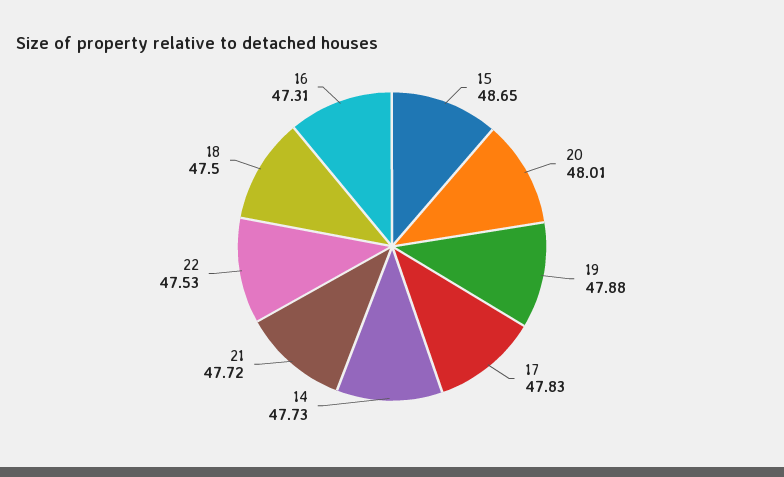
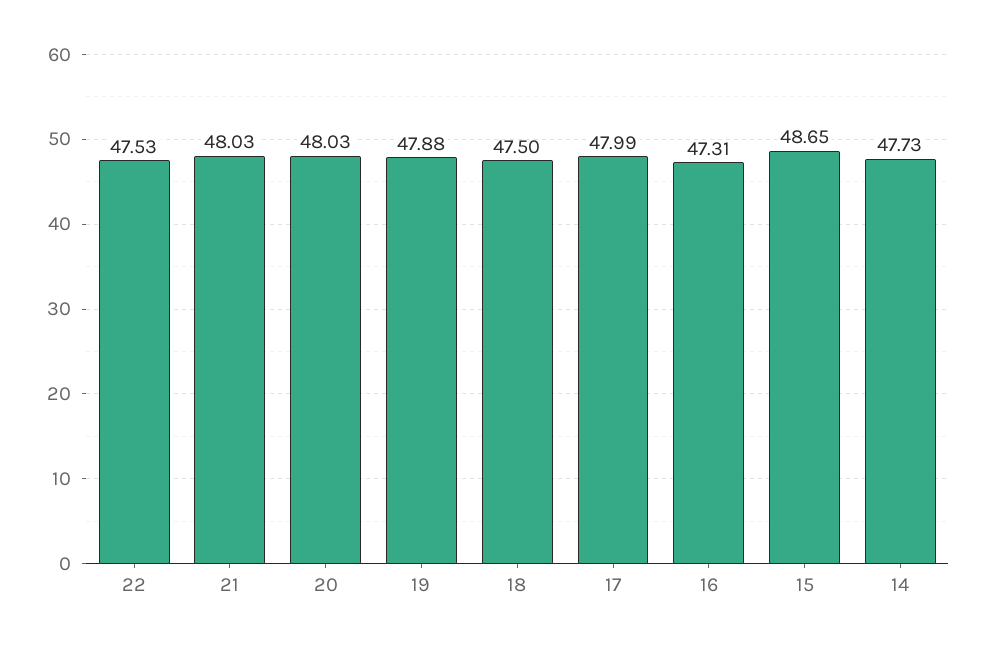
  {
    "15": 48.65,
-   "20": 48.01,
+   "20": 48.03,
    "19": 47.88,
-   "17": 47.83,
+   "17": 47.99,
    "14": 47.73,
-   "21": 47.72,
+   "21": 48.03,
    "22": 47.53,
    "18": 47.5,
    "16": 47.31
  }

